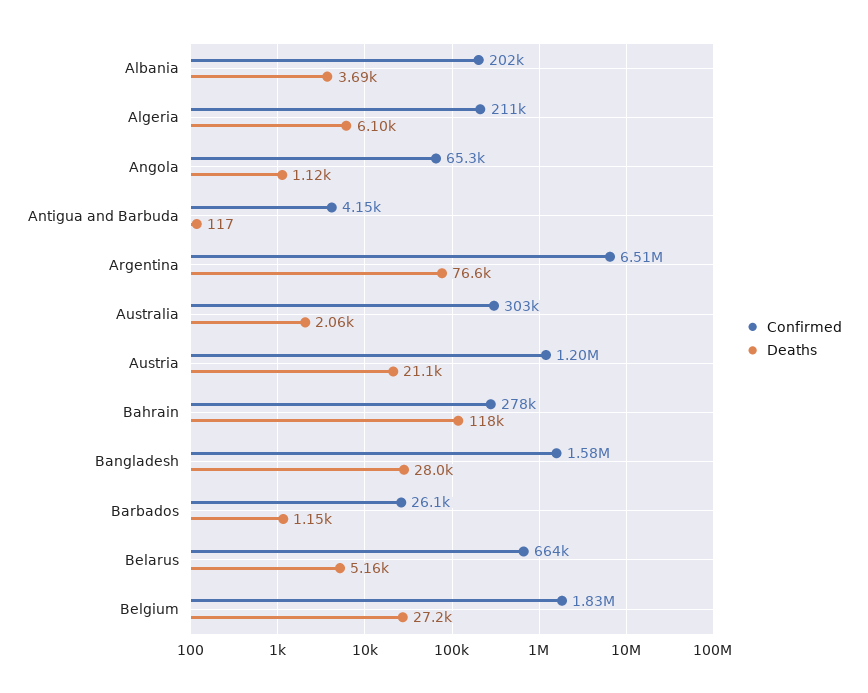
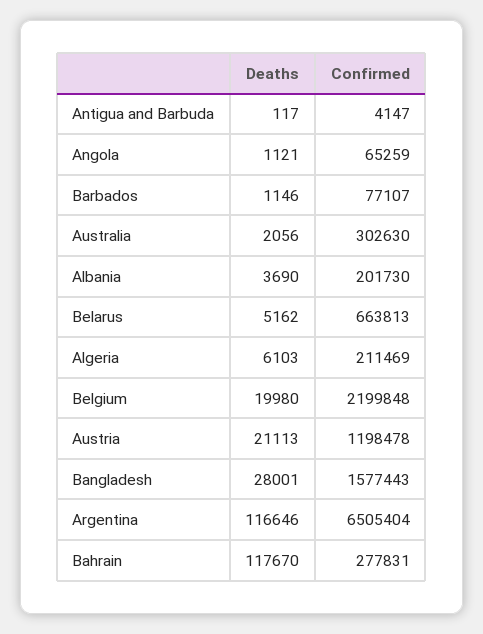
  {
    "Confirmed": {
      "Albania": 201730,
      "Algeria": 211469,
      "Angola": 65259,
      "Antigua and Barbuda": 4147,
      "Argentina": 6505404,
      "Australia": 302630,
      "Austria": 1198478,
      "Bahrain": 277831,
      "Bangladesh": 1577443,
-     "Barbados": 26100,
+     "Barbados": 77107,
      "Belarus": 663813,
-     "Belgium": 1830000
+     "Belgium": 2199848
    },
    "Deaths": {
      "Albania": 3690,
      "Algeria": 6103,
      "Angola": 1121,
      "Antigua and Barbuda": 117,
-     "Argentina": 76600,
+     "Argentina": 116646,
      "Australia": 2056,
      "Austria": 21113,
      "Bahrain": 117670,
      "Bangladesh": 28001,
      "Barbados": 1146,
      "Belarus": 5162,
-     "Belgium": 27200
+     "Belgium": 19980
    }
  }

